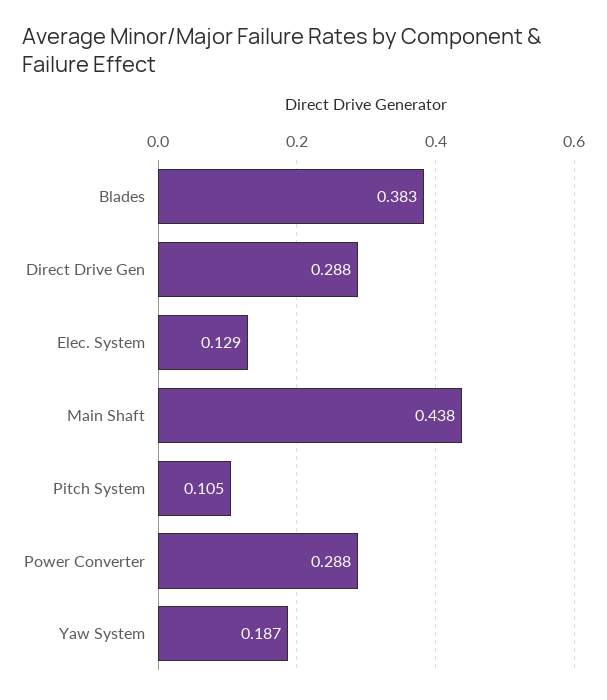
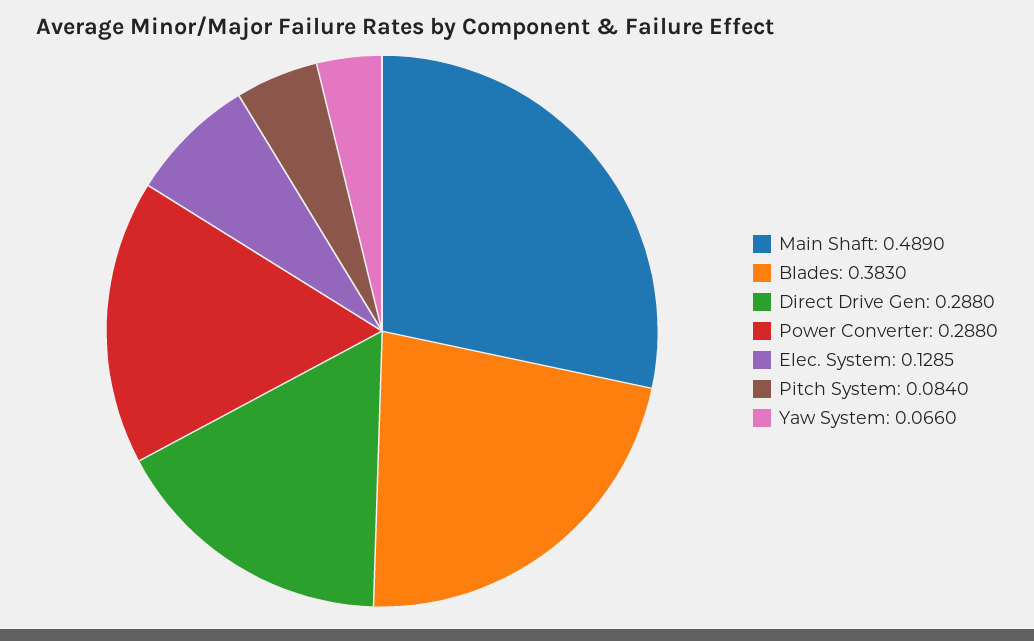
  {
    "Blades": 0.383,
    "Direct Drive Gen": 0.288,
    "Elec. System": 0.1285,
-   "Main Shaft": 0.438,
+   "Main Shaft": 0.489,
-   "Pitch System": 0.105,
+   "Pitch System": 0.084,
    "Power Converter": 0.288,
-   "Yaw System": 0.187
+   "Yaw System": 0.066
  }

